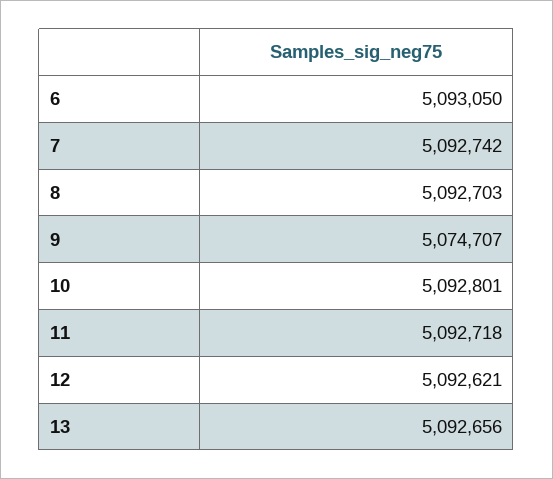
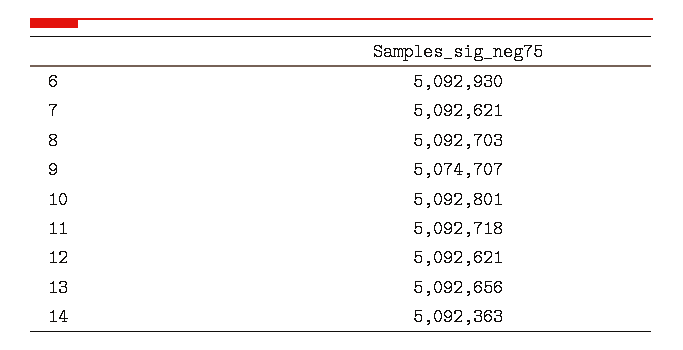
  {
-   "6": 5093050,
+   "6": 5092930,
-   "7": 5092742,
+   "7": 5092621,
    "8": 5092703,
    "9": 5074707,
    "10": 5092801,
    "11": 5092718,
    "12": 5092621,
-   "13": 5092656
+   "13": 5092656,
+   "14": 5092363
  }

